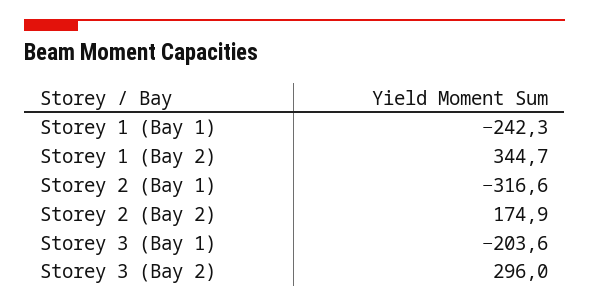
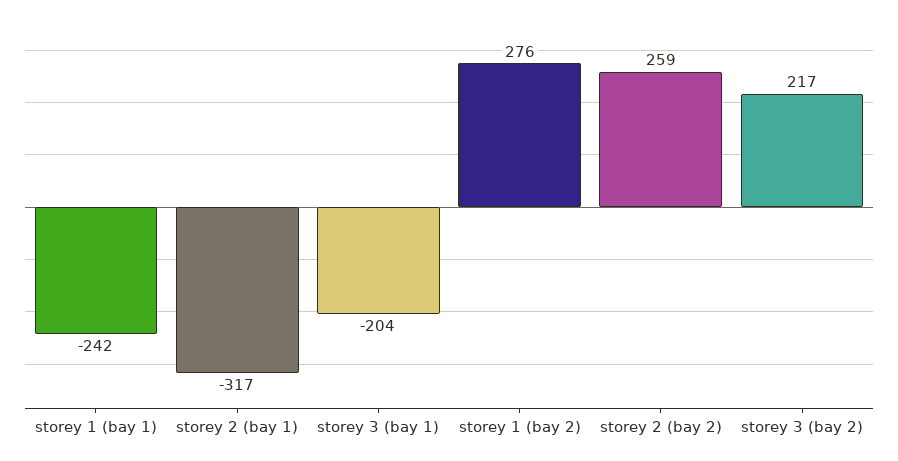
  {
    "Storey 1 (Bay 1)": -242.3,
-   "Storey 1 (Bay 2)": 344.7,
+   "Storey 1 (Bay 2)": 276,
    "Storey 2 (Bay 1)": -316.6,
-   "Storey 2 (Bay 2)": 174.9,
+   "Storey 2 (Bay 2)": 259,
    "Storey 3 (Bay 1)": -203.6,
-   "Storey 3 (Bay 2)": 296
+   "Storey 3 (Bay 2)": 217
  }

